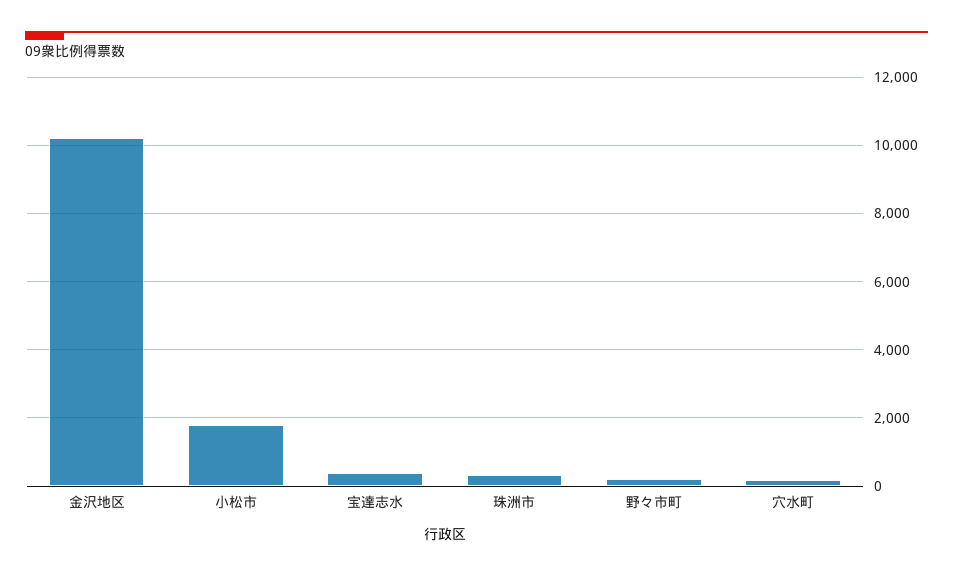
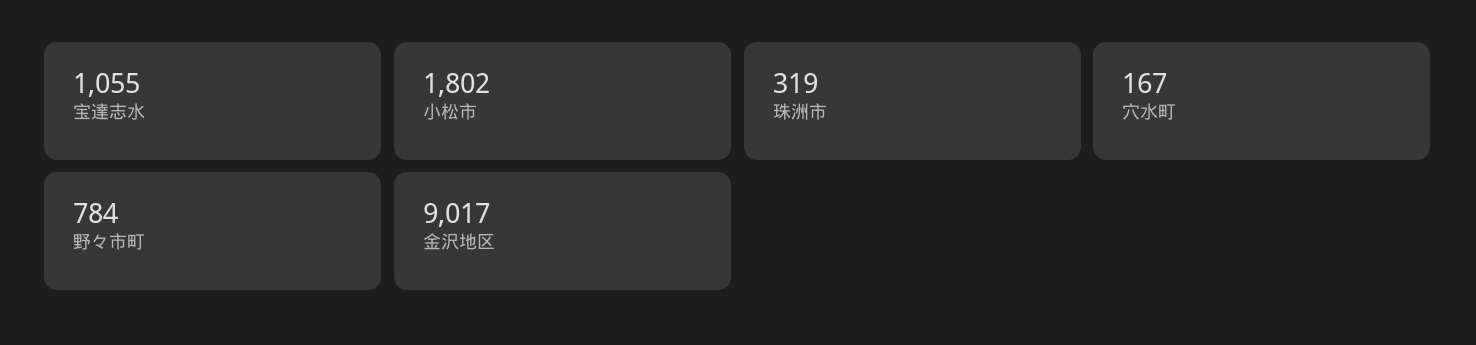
  {
-   "金沢地区": 10200,
+   "金沢地区": 9017,
    "小松市": 1802,
-   "宝達志水": 400,
+   "宝達志水": 1055,
    "珠洲市": 319,
-   "野々市町": 200,
+   "野々市町": 784,
    "穴水町": 167
  }

